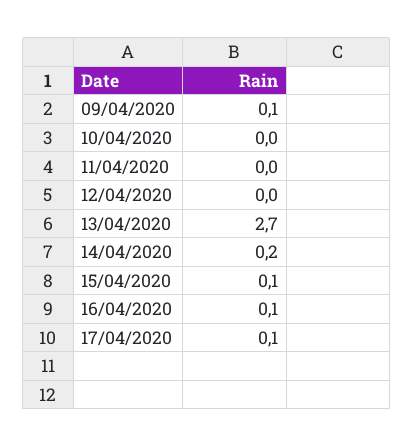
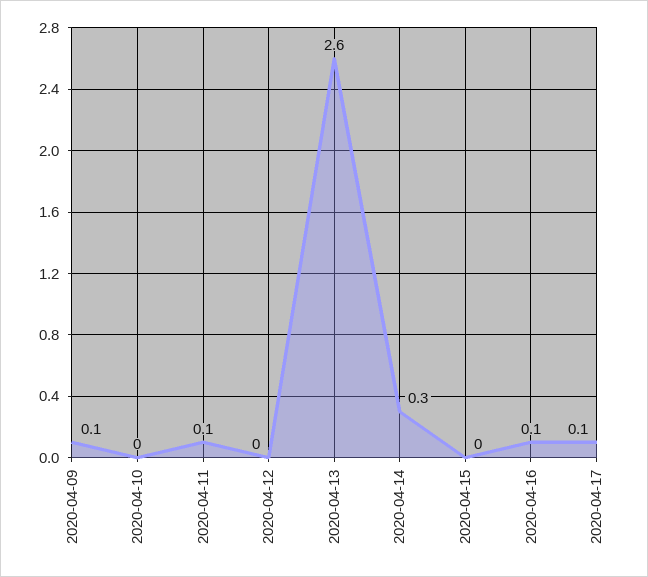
  {
    "09/04/2020": 0.1,
    "10/04/2020": 0,
-   "11/04/2020": 0,
+   "11/04/2020": 0.1,
    "12/04/2020": 0,
-   "13/04/2020": 2.7,
+   "13/04/2020": 2.6,
-   "14/04/2020": 0.2,
+   "14/04/2020": 0.3,
-   "15/04/2020": 0.1,
+   "15/04/2020": 0,
    "16/04/2020": 0.1,
    "17/04/2020": 0.1
  }

